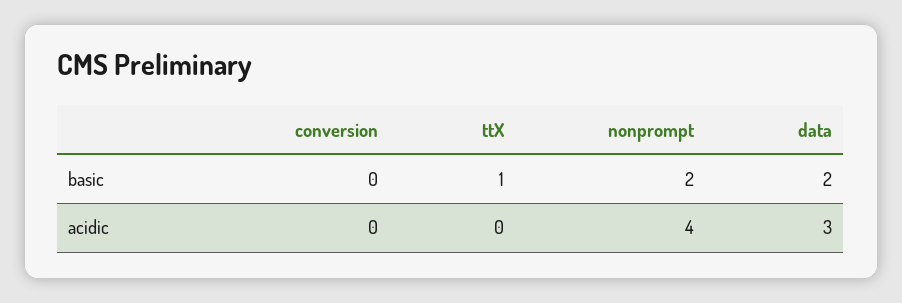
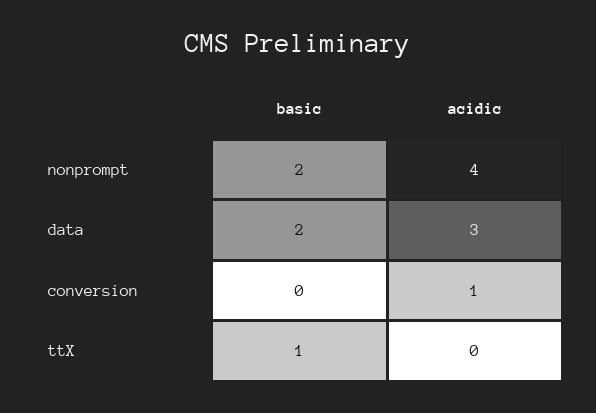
  {
    "conversion": {
      "basic": 0,
-     "acidic": 0
+     "acidic": 1
    },
    "ttX": {
      "basic": 1,
      "acidic": 0
    },
    "nonprompt": {
      "basic": 2,
      "acidic": 4
    },
    "data": {
      "basic": 2,
      "acidic": 3
    }
  }

